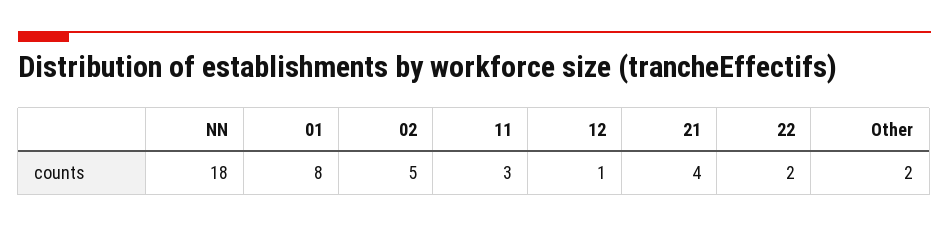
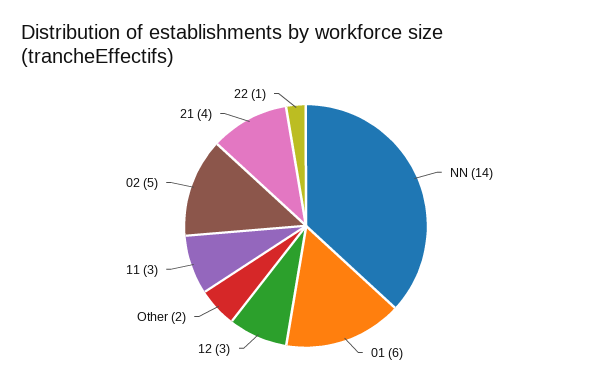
  {
-   "NN": 18,
+   "NN": 14,
-   "01": 8,
+   "01": 6,
    "02": 5,
    "11": 3,
-   "12": 1,
+   "12": 3,
    "21": 4,
-   "22": 2,
+   "22": 1,
    "Other": 2
  }

